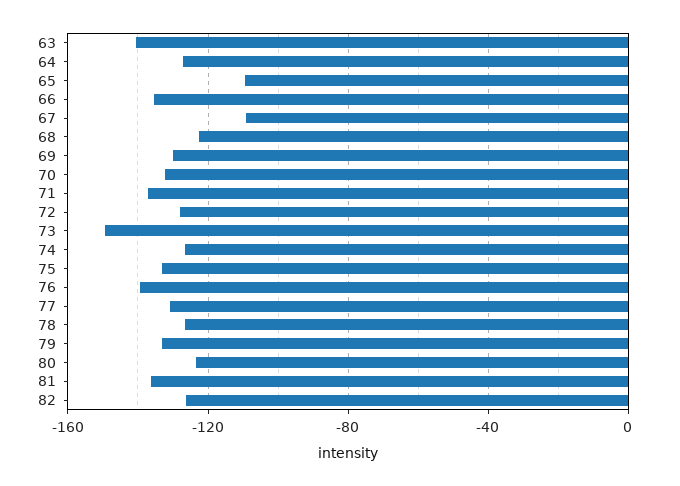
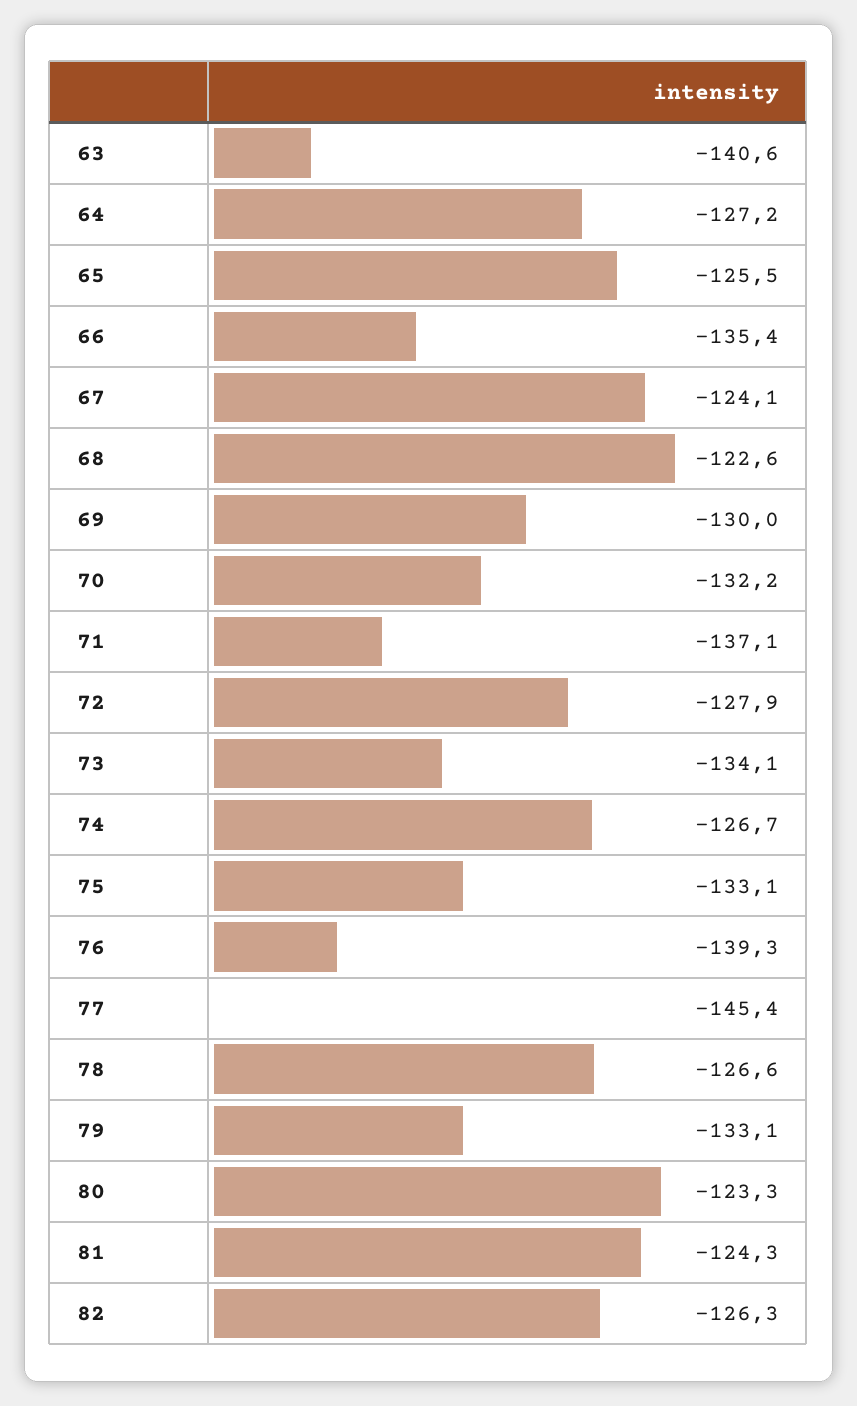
  {
    "63": -140.6,
    "64": -127.2,
-   "65": -110,
+   "65": -125.5,
    "66": -135.4,
-   "67": -110,
+   "67": -124.1,
    "68": -122.6,
    "69": -130,
    "70": -132.2,
    "71": -137.1,
    "72": -127.9,
-   "73": -150,
+   "73": -134.1,
    "74": -126.7,
    "75": -133.1,
    "76": -139.3,
-   "77": -130,
+   "77": -145.4,
    "78": -126.6,
    "79": -133.1,
    "80": -123.3,
-   "81": -135,
+   "81": -124.3,
    "82": -126.3
  }

